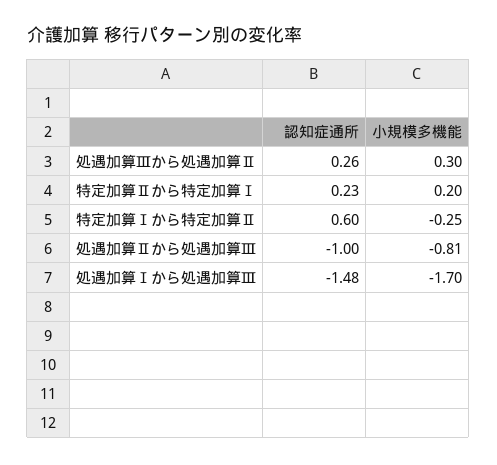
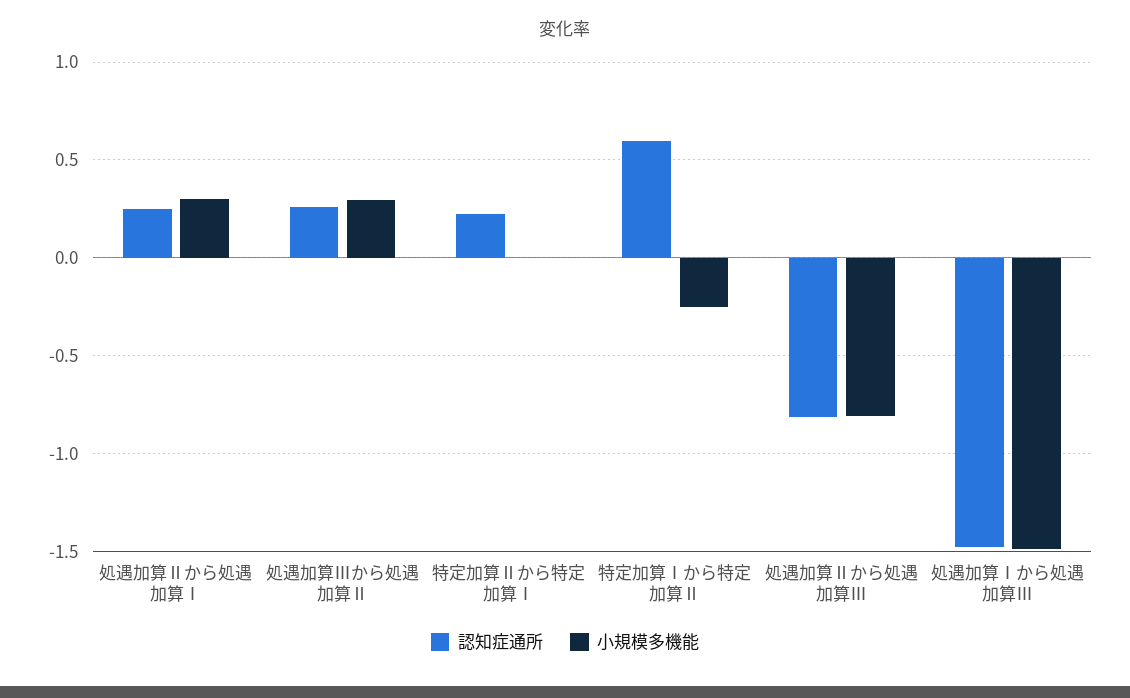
  {
    "認知症通所": {
      "処遇加算Ⅲから処遇加算Ⅱ": 0.26,
      "特定加算Ⅱから特定加算Ⅰ": 0.23,
      "特定加算Ⅰから特定加算Ⅱ": 0.6,
-     "処遇加算Ⅱから処遇加算Ⅲ": -1,
+     "処遇加算Ⅱから処遇加算Ⅲ": -0.8,
-     "処遇加算Ⅰから処遇加算Ⅲ": -1.48
+     "処遇加算Ⅰから処遇加算Ⅲ": -1.48,
+     "処遇加算Ⅱから処遇加算Ⅰ": 0.25
    },
    "小規模多機能": {
      "処遇加算Ⅲから処遇加算Ⅱ": 0.3,
-     "特定加算Ⅱから特定加算Ⅰ": 0.2,
+     "特定加算Ⅱから特定加算Ⅰ": 0,
      "特定加算Ⅰから特定加算Ⅱ": -0.25,
      "処遇加算Ⅱから処遇加算Ⅲ": -0.81,
-     "処遇加算Ⅰから処遇加算Ⅲ": -1.7
+     "処遇加算Ⅰから処遇加算Ⅲ": -1.5,
+     "処遇加算Ⅱから処遇加算Ⅰ": 0.3
    }
  }

